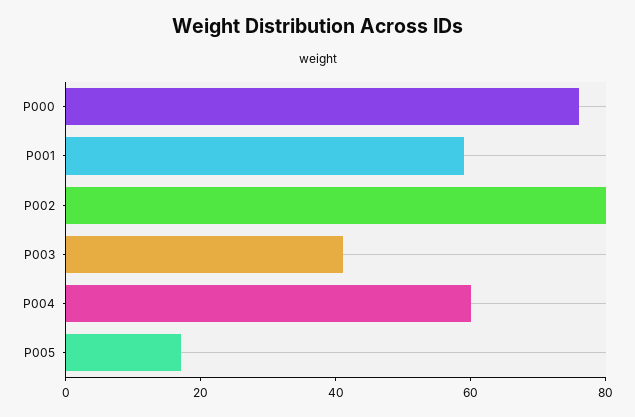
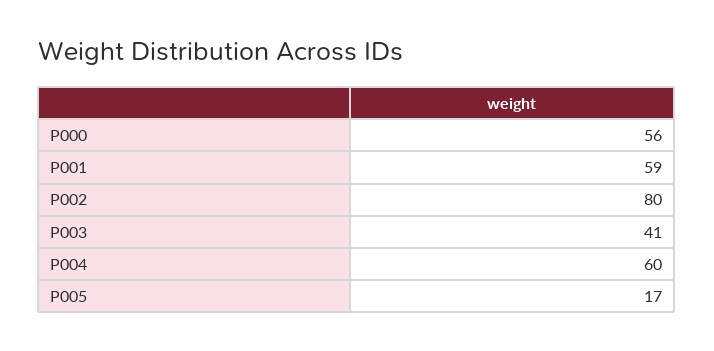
  {
-   "P000": 75,
+   "P000": 56,
    "P001": 59,
    "P002": 80,
    "P003": 41,
    "P004": 60,
    "P005": 17
  }

